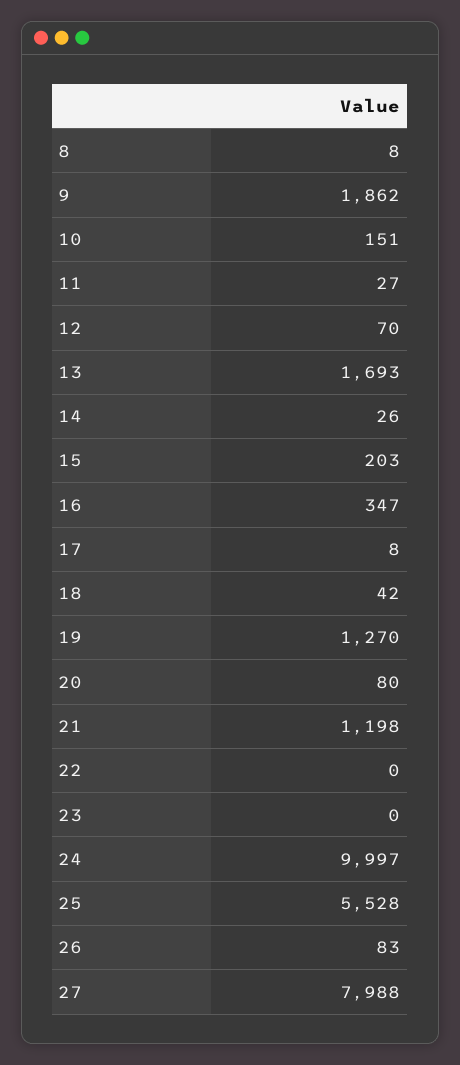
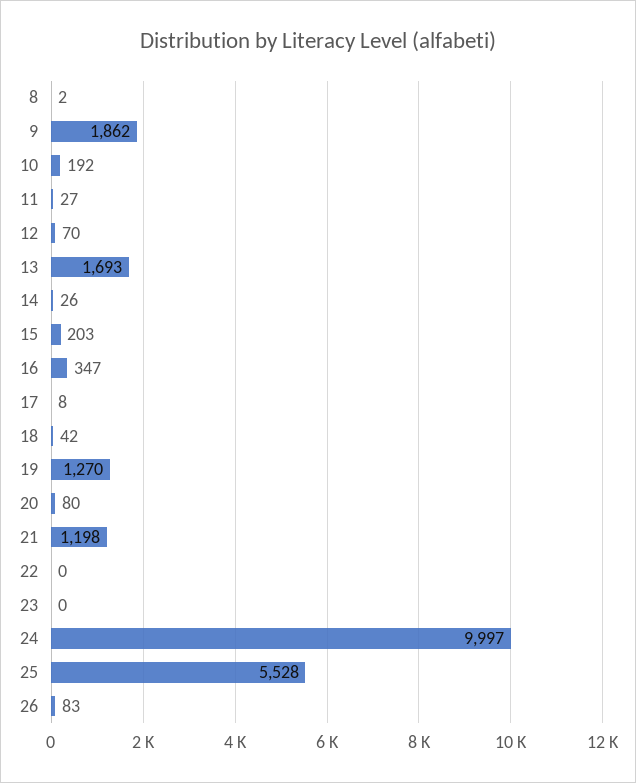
  {
-   "8": 8,
+   "8": 2,
    "9": 1862,
-   "10": 151,
+   "10": 192,
    "11": 27,
    "12": 70,
    "13": 1693,
    "14": 26,
    "15": 203,
    "16": 347,
    "17": 8,
    "18": 42,
    "19": 1270,
    "20": 80,
    "21": 1198,
    "22": 0,
    "23": 0,
    "24": 9997,
    "25": 5528,
-   "26": 83,
+   "26": 83
-   "27": 7988
  }

